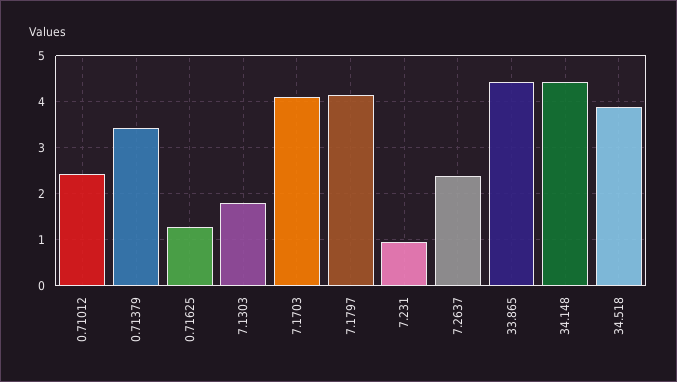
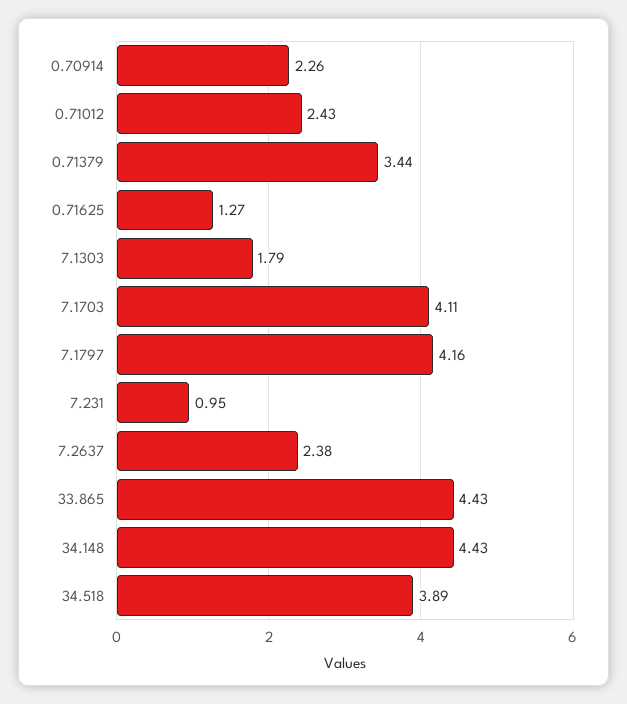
  {
    "0.71012": 2.43,
    "0.71379": 3.44,
    "0.71625": 1.27,
    "7.1303": 1.79,
    "7.1703": 4.11,
    "7.1797": 4.16,
    "7.231": 0.95,
    "7.2637": 2.38,
    "33.865": 4.43,
    "34.148": 4.43,
-   "34.518": 3.89
+   "34.518": 3.89,
+   "0.70914": 2.26
  }

